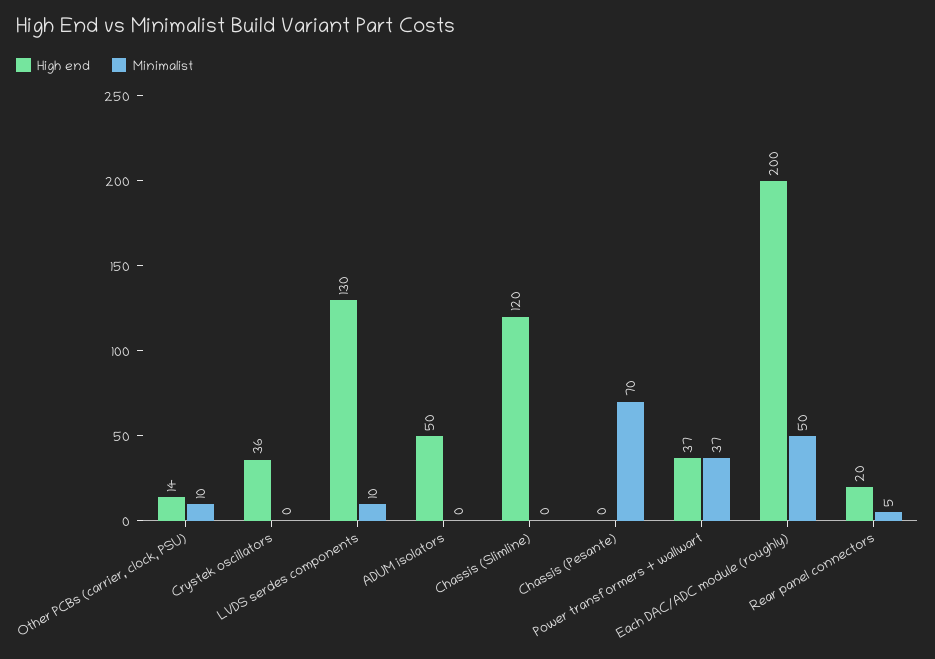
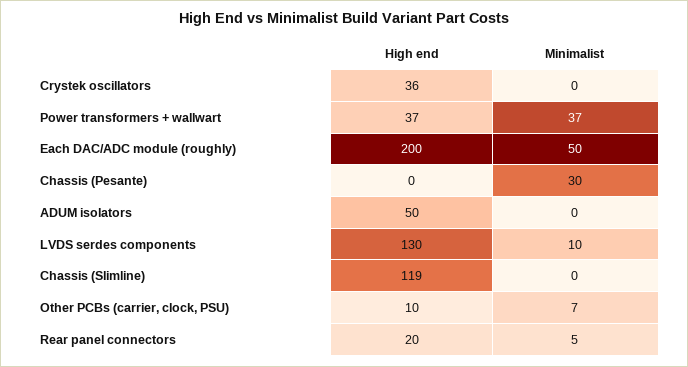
  {
    "High end": {
-     "Other PCBs (carrier, clock, PSU)": 14,
+     "Other PCBs (carrier, clock, PSU)": 10,
      "Crystek oscillators": 36,
      "LVDS serdes components": 130,
      "ADUM isolators": 50,
-     "Chassis (Slimline)": 120,
+     "Chassis (Slimline)": 119,
      "Chassis (Pesante)": 0,
      "Power transformers + wallwart": 37,
      "Each DAC/ADC module (roughly)": 200,
      "Rear panel connectors": 20
    },
    "Minimalist": {
-     "Other PCBs (carrier, clock, PSU)": 10,
+     "Other PCBs (carrier, clock, PSU)": 7,
      "Crystek oscillators": 0,
      "LVDS serdes components": 10,
      "ADUM isolators": 0,
      "Chassis (Slimline)": 0,
-     "Chassis (Pesante)": 70,
+     "Chassis (Pesante)": 30,
      "Power transformers + wallwart": 37,
      "Each DAC/ADC module (roughly)": 50,
      "Rear panel connectors": 5
    }
  }

